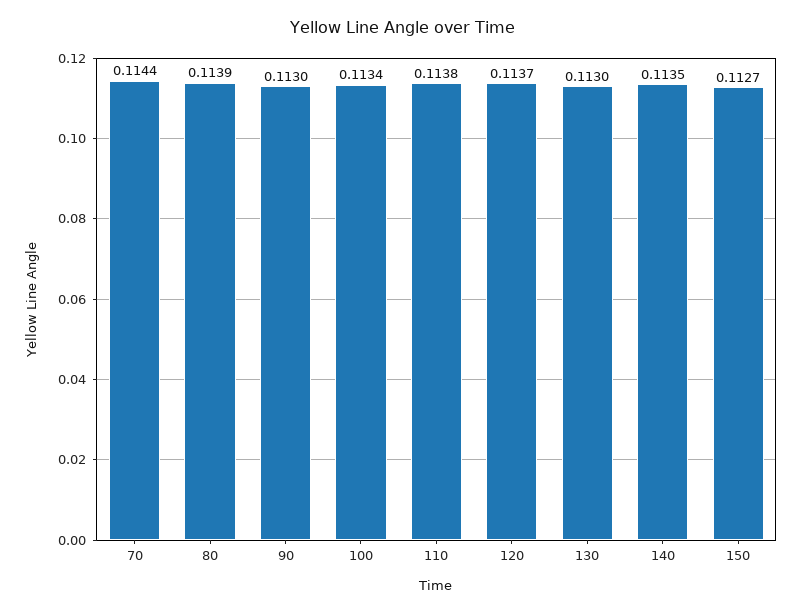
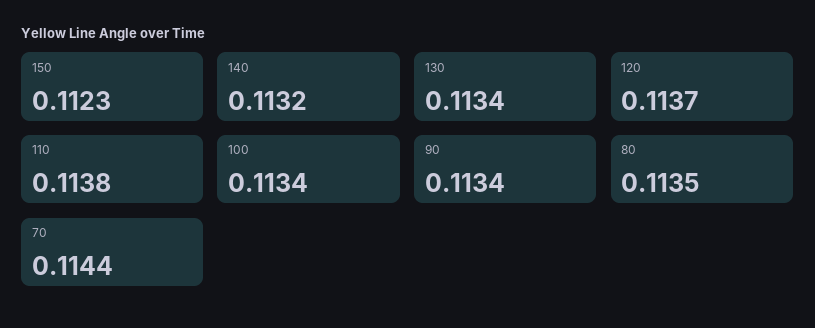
  {
    "70": 0.1144,
-   "80": 0.1139,
+   "80": 0.1135,
-   "90": 0.113,
+   "90": 0.1134,
    "100": 0.1134,
    "110": 0.1138,
    "120": 0.1137,
-   "130": 0.113,
+   "130": 0.1134,
-   "140": 0.1135,
+   "140": 0.1132,
-   "150": 0.1127
+   "150": 0.1123
  }

